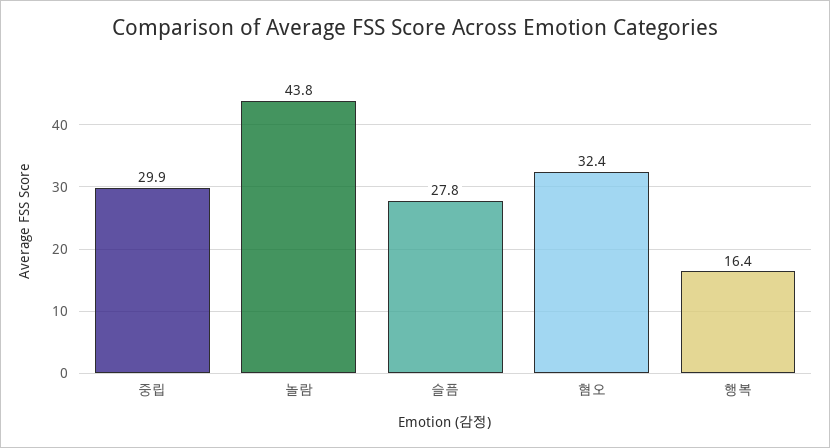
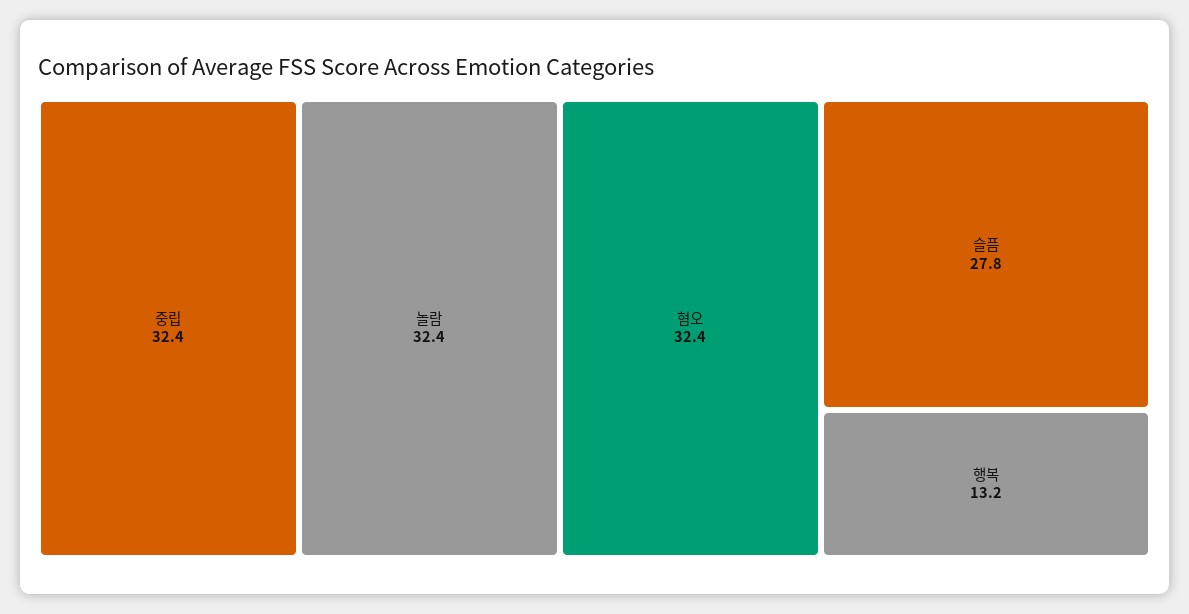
  {
-   "중립": 29.9,
+   "중립": 32.4,
-   "놀람": 43.8,
+   "놀람": 32.4,
    "슬픔": 27.8,
    "혐오": 32.4,
-   "행복": 16.4
+   "행복": 13.2
  }

